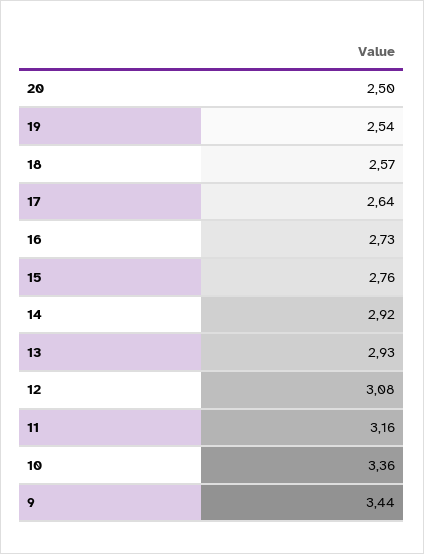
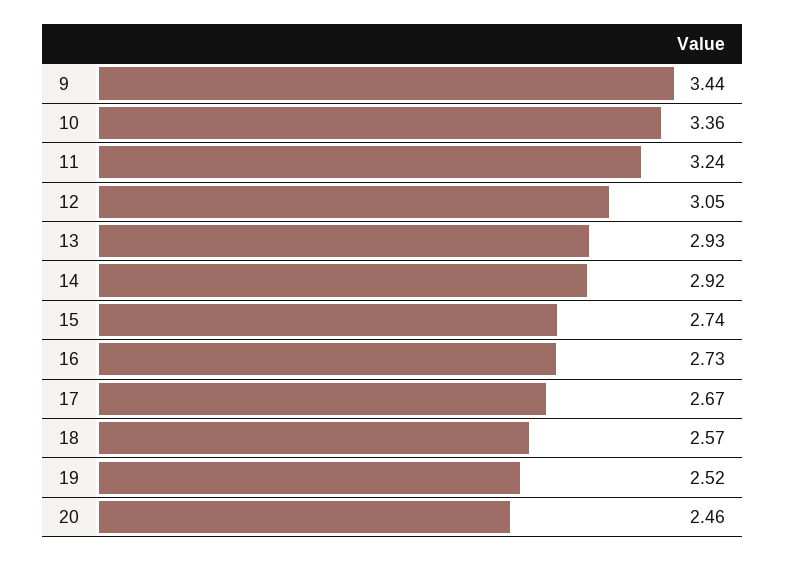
  {
-   "20": 2.5,
+   "20": 2.46,
-   "19": 2.54,
+   "19": 2.52,
    "18": 2.57,
-   "17": 2.64,
+   "17": 2.67,
    "16": 2.73,
-   "15": 2.76,
+   "15": 2.74,
    "14": 2.92,
    "13": 2.93,
-   "12": 3.08,
+   "12": 3.05,
-   "11": 3.16,
+   "11": 3.24,
    "10": 3.36,
    "9": 3.44
  }

